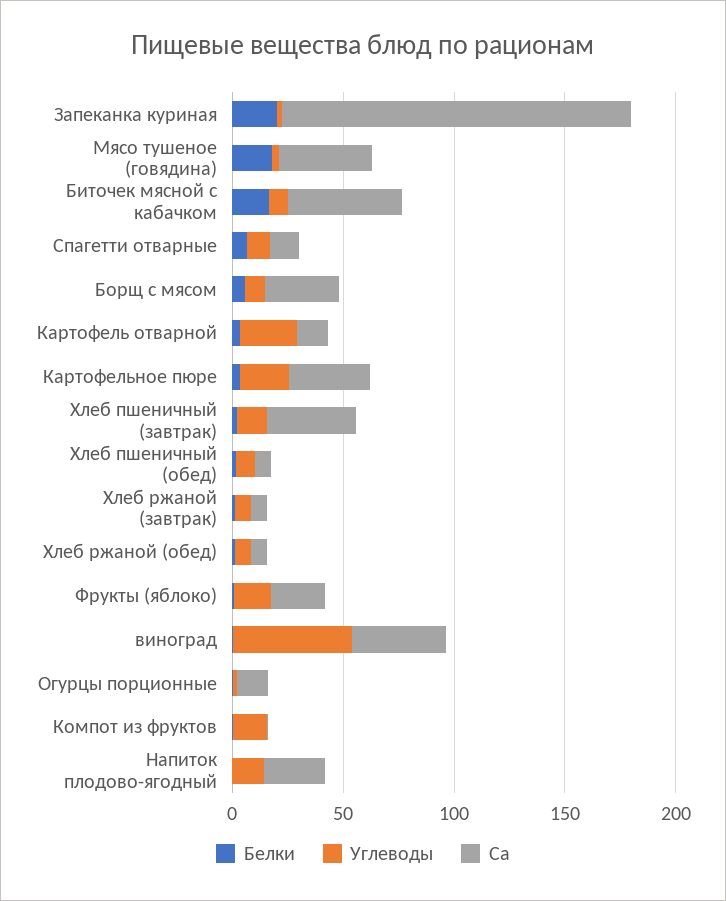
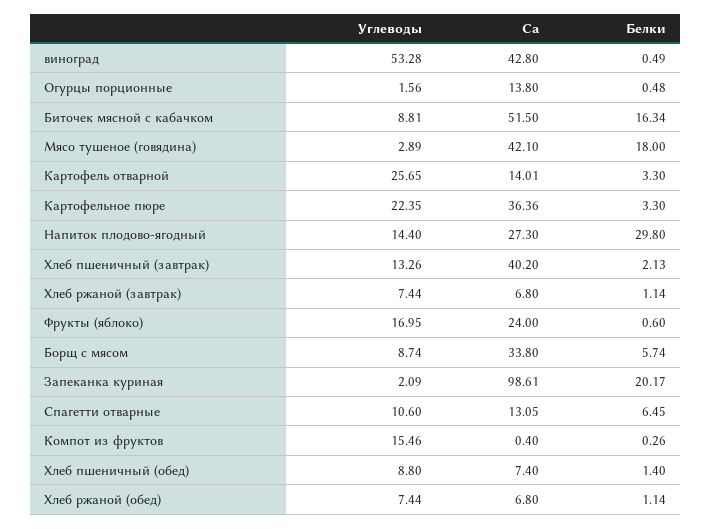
  {
    "Белки": {
      "Запеканка куриная": 20.17,
      "Мясо тушеное (говядина)": 18,
      "Биточек мясной с кабачком": 16.34,
      "Спагетти отварные": 6.45,
      "Борщ с мясом": 5.74,
      "Картофель отварной": 3.3,
      "Картофельное пюре": 3.3,
      "Хлеб пшеничный (завтрак)": 2.13,
      "Хлеб пшеничный (обед)": 1.4,
      "Хлеб ржаной (завтрак)": 1.14,
      "Хлеб ржаной (обед)": 1.14,
      "Фрукты (яблоко)": 0.6,
      "виноград": 0.49,
      "Огурцы порционные": 0.48,
      "Компот из фруктов": 0.26,
-     "Напиток плодово-ягодный": 0
+     "Напиток плодово-ягодный": 29.8
    },
    "Углеводы": {
      "Запеканка куриная": 2.09,
      "Мясо тушеное (говядина)": 2.89,
      "Биточек мясной с кабачком": 8.81,
      "Спагетти отварные": 10.6,
      "Борщ с мясом": 8.74,
      "Картофель отварной": 25.65,
      "Картофельное пюре": 22.35,
      "Хлеб пшеничный (завтрак)": 13.26,
      "Хлеб пшеничный (обед)": 8.8,
      "Хлеб ржаной (завтрак)": 7.44,
      "Хлеб ржаной (обед)": 7.44,
      "Фрукты (яблоко)": 16.95,
      "виноград": 53.28,
      "Огурцы порционные": 1.56,
      "Компот из фруктов": 15.46,
      "Напиток плодово-ягодный": 14.4
    },
    "Ca": {
-     "Запеканка куриная": 160,
+     "Запеканка куриная": 98.61,
      "Мясо тушеное (говядина)": 42.1,
      "Биточек мясной с кабачком": 51.5,
      "Спагетти отварные": 13.05,
      "Борщ с мясом": 33.8,
      "Картофель отварной": 14.01,
      "Картофельное пюре": 36.36,
      "Хлеб пшеничный (завтрак)": 40.2,
      "Хлеб пшеничный (обед)": 7.4,
      "Хлеб ржаной (завтрак)": 6.8,
      "Хлеб ржаной (обед)": 6.8,
      "Фрукты (яблоко)": 24,
      "виноград": 42.8,
      "Огурцы порционные": 13.8,
      "Компот из фруктов": 0.4,
      "Напиток плодово-ягодный": 27.3
    }
  }

